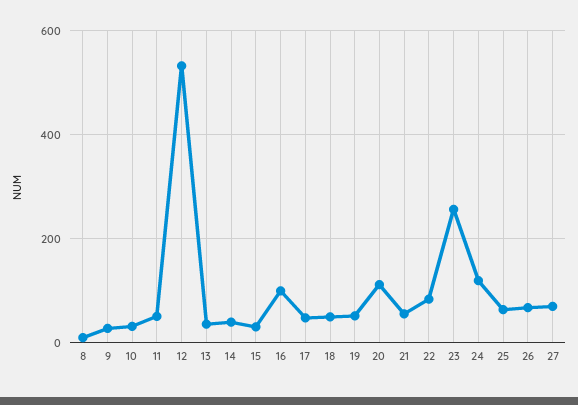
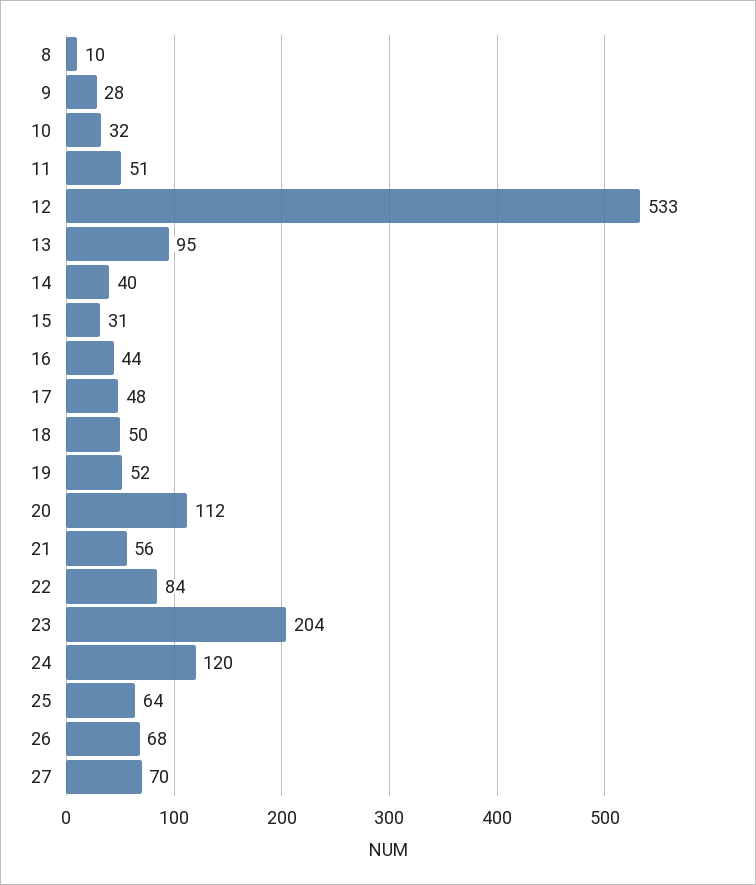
  {
    "8": 10,
    "9": 28,
    "10": 32,
    "11": 51,
    "12": 533,
-   "13": 40,
+   "13": 95,
    "14": 40,
    "15": 31,
-   "16": 100,
+   "16": 44,
    "17": 48,
    "18": 50,
    "19": 52,
    "20": 112,
    "21": 56,
    "22": 84,
-   "23": 260,
+   "23": 204,
    "24": 120,
    "25": 64,
    "26": 68,
    "27": 70
  }

